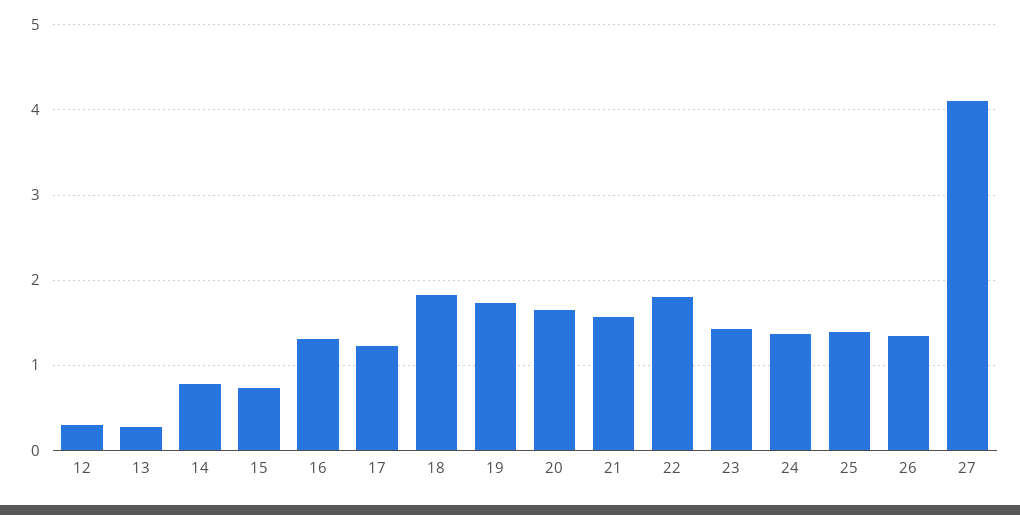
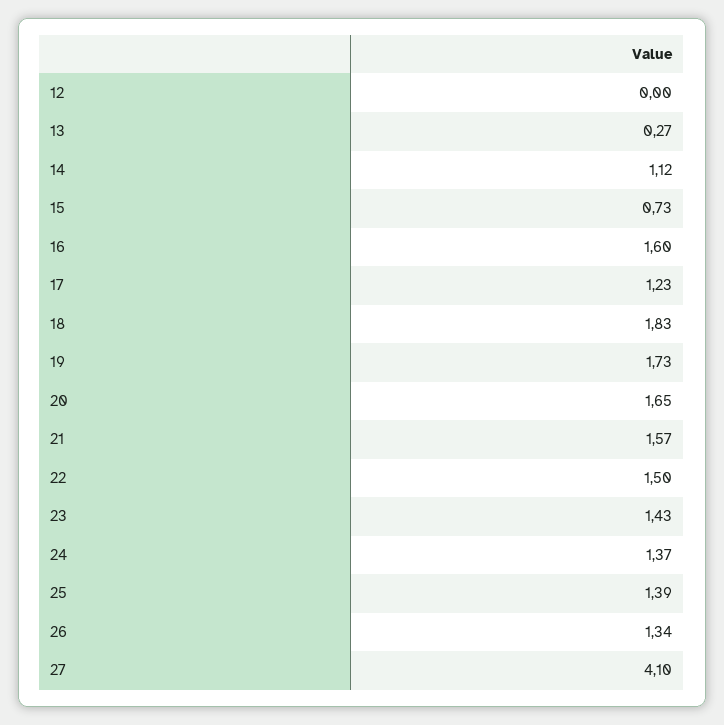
  {
-   "12": 0.3,
+   "12": 0,
    "13": 0.27,
-   "14": 0.8,
+   "14": 1.12,
    "15": 0.73,
-   "16": 1.3,
+   "16": 1.6,
    "17": 1.23,
    "18": 1.83,
    "19": 1.73,
    "20": 1.65,
    "21": 1.57,
-   "22": 1.8,
+   "22": 1.5,
    "23": 1.43,
    "24": 1.37,
    "25": 1.39,
    "26": 1.34,
    "27": 4.1
  }

